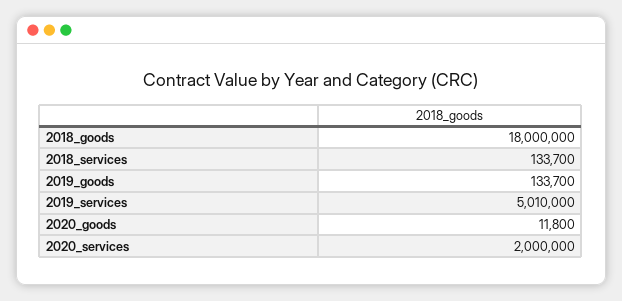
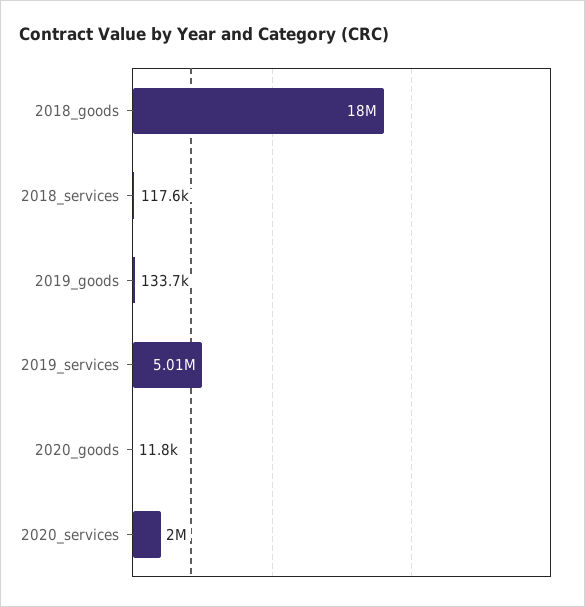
  {
    "2018_goods": 18000000,
-   "2018_services": 133700,
+   "2018_services": 117600,
    "2019_goods": 133700,
    "2019_services": 5010000,
    "2020_goods": 11800,
    "2020_services": 2000000
  }

